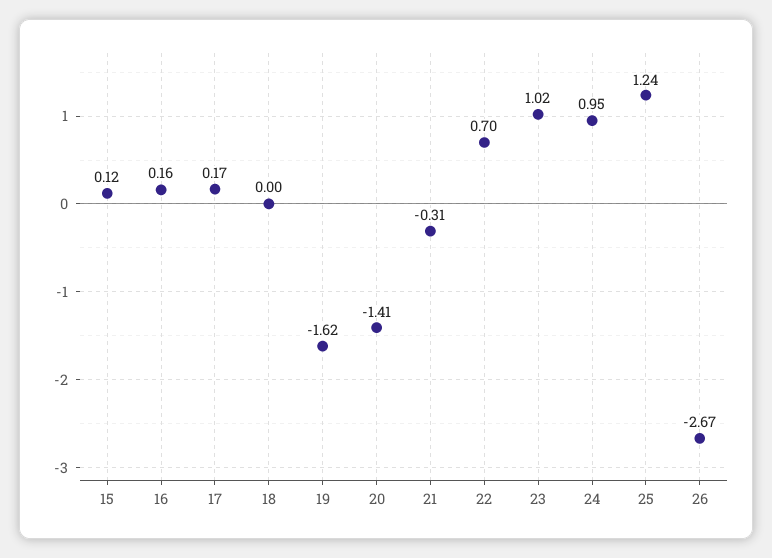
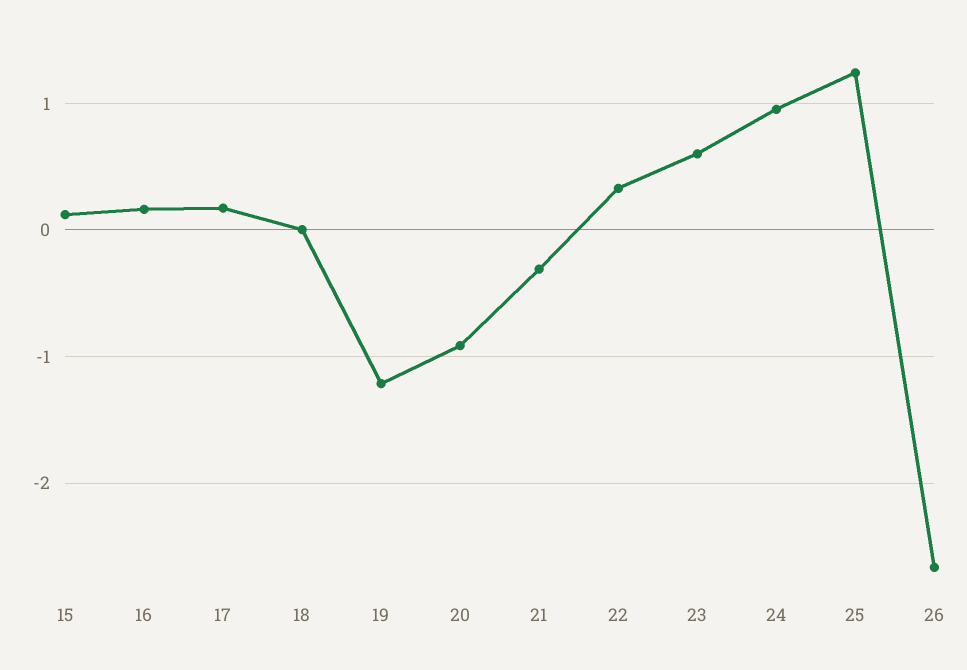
  {
    "15": 0.12,
    "16": 0.16,
    "17": 0.17,
    "18": 0,
-   "19": -1.62,
+   "19": -1.2,
-   "20": -1.41,
+   "20": -0.9,
    "21": -0.31,
-   "22": 0.7,
+   "22": 0.3,
-   "23": 1.02,
+   "23": 0.6,
    "24": 0.95,
    "25": 1.24,
    "26": -2.67
  }

